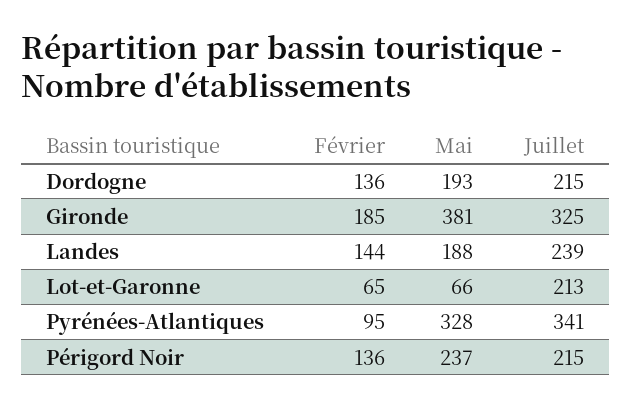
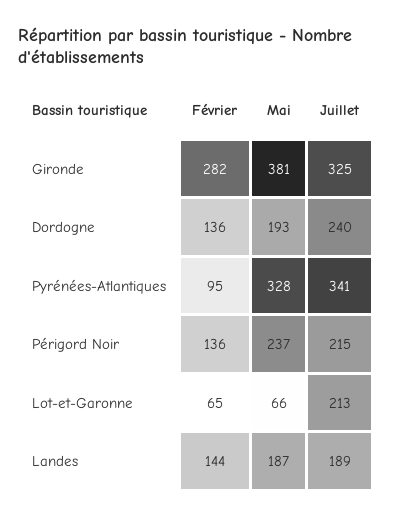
  {
    "Février": {
      "Dordogne": 136,
-     "Gironde": 185,
+     "Gironde": 282,
      "Landes": 144,
      "Lot-et-Garonne": 65,
      "Pyrénées-Atlantiques": 95,
      "Périgord Noir": 136
    },
    "Mai": {
      "Dordogne": 193,
      "Gironde": 381,
-     "Landes": 188,
+     "Landes": 187,
      "Lot-et-Garonne": 66,
      "Pyrénées-Atlantiques": 328,
      "Périgord Noir": 237
    },
    "Juillet": {
-     "Dordogne": 215,
+     "Dordogne": 240,
      "Gironde": 325,
-     "Landes": 239,
+     "Landes": 189,
      "Lot-et-Garonne": 213,
      "Pyrénées-Atlantiques": 341,
      "Périgord Noir": 215
    }
  }

